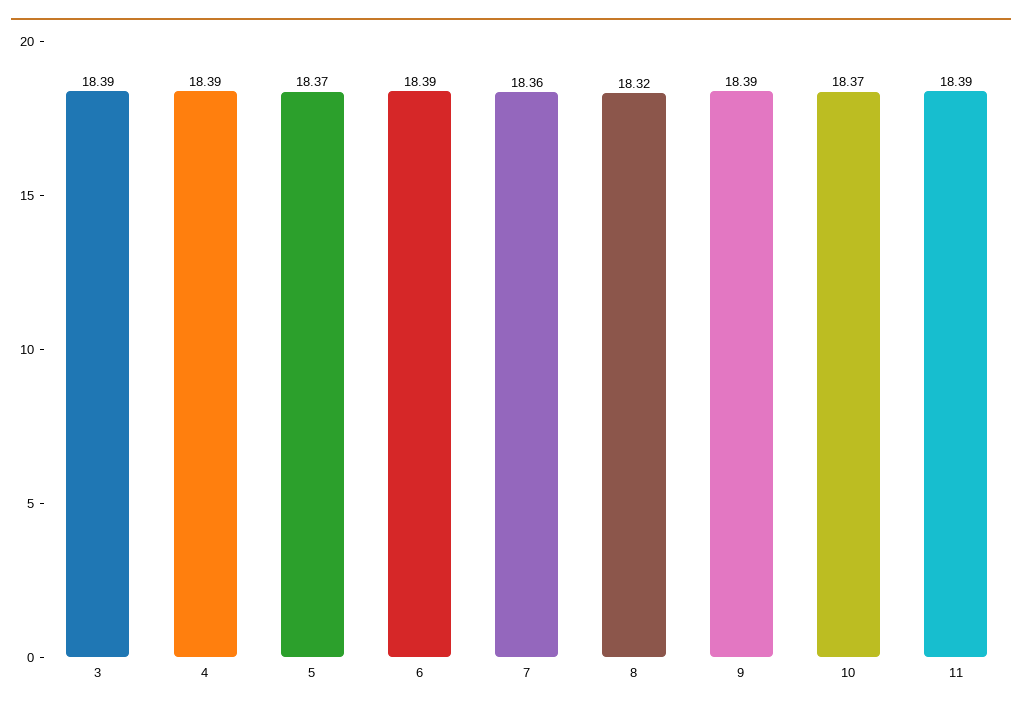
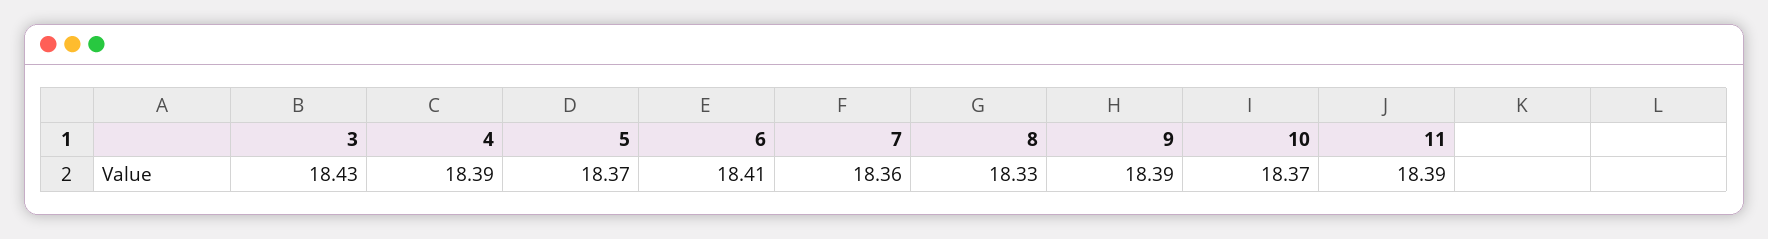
  {
-   "3": 18.39,
+   "3": 18.43,
    "4": 18.39,
    "5": 18.37,
-   "6": 18.39,
+   "6": 18.41,
    "7": 18.36,
-   "8": 18.32,
+   "8": 18.33,
    "9": 18.39,
    "10": 18.37,
    "11": 18.39
  }

